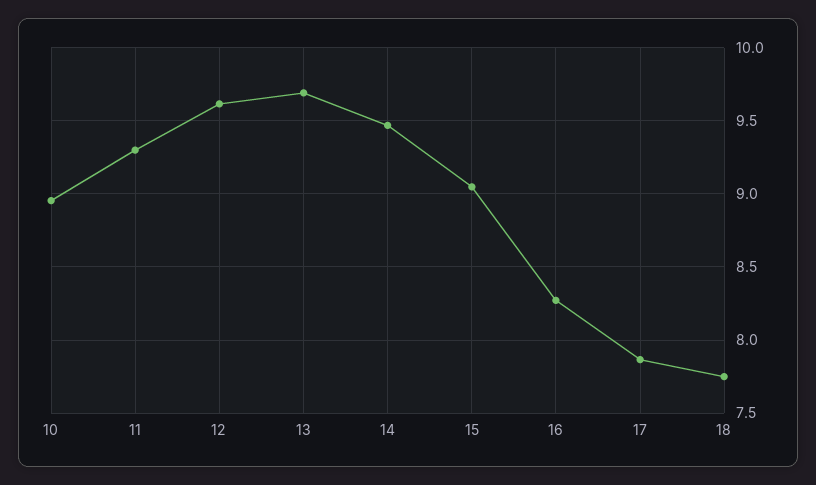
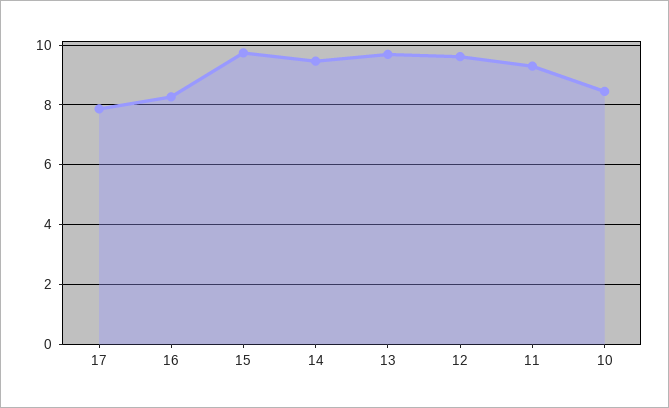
  {
-   "10": 8.95,
+   "10": 8.5,
    "11": 9.3,
    "12": 9.6,
    "13": 9.7,
    "14": 9.45,
-   "15": 9.05,
+   "15": 9.75,
    "16": 8.25,
-   "17": 7.85,
+   "17": 7.85
-   "18": 7.75
  }

